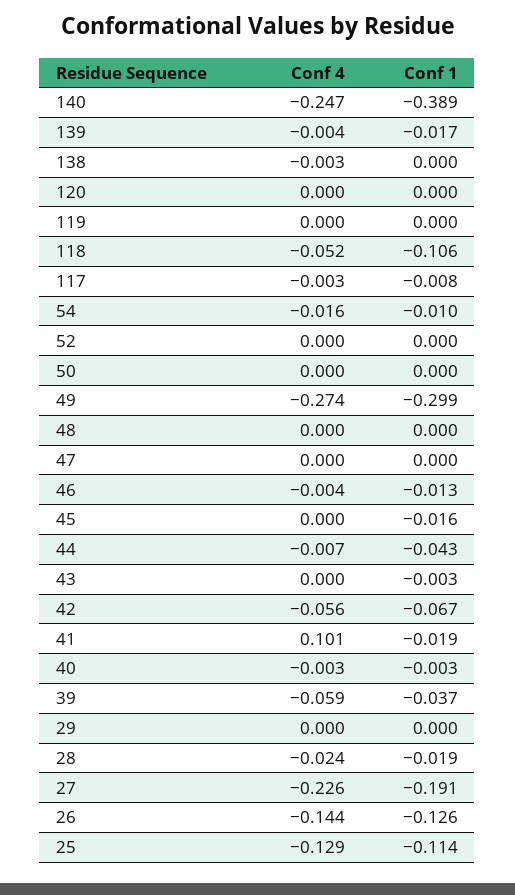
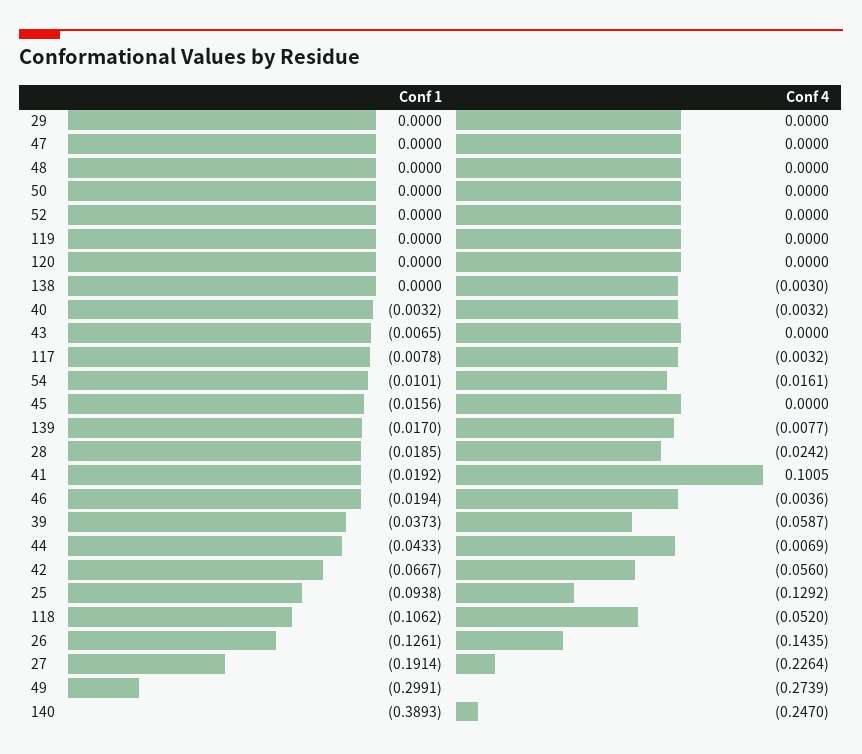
  {
    "Conf 4": {
      "140": -0.247,
-     "139": -0.004,
+     "139": -0.0077,
      "138": -0.003,
      "120": 0,
      "119": 0,
      "118": -0.052,
      "117": -0.0032,
      "54": -0.0161,
      "52": 0,
      "50": 0,
      "49": -0.2739,
      "48": 0,
      "47": 0,
      "46": -0.0036,
      "45": 0,
      "44": -0.0069,
      "43": 0,
      "42": -0.056,
      "41": 0.1005,
      "40": -0.0032,
      "39": -0.0587,
      "29": 0,
      "28": -0.0242,
      "27": -0.2264,
      "26": -0.1435,
      "25": -0.1292
    },
    "Conf 1": {
      "140": -0.3893,
      "139": -0.017,
      "138": 0,
      "120": 0,
      "119": 0,
      "118": -0.1062,
      "117": -0.0078,
      "54": -0.0101,
      "52": 0,
      "50": 0,
      "49": -0.2991,
      "48": 0,
      "47": 0,
-     "46": -0.013,
+     "46": -0.0194,
      "45": -0.0156,
      "44": -0.0433,
-     "43": -0.003,
+     "43": -0.0065,
      "42": -0.0667,
      "41": -0.0192,
      "40": -0.0032,
      "39": -0.0373,
      "29": 0,
      "28": -0.0185,
      "27": -0.1914,
      "26": -0.1261,
-     "25": -0.114
+     "25": -0.0938
    }
  }

